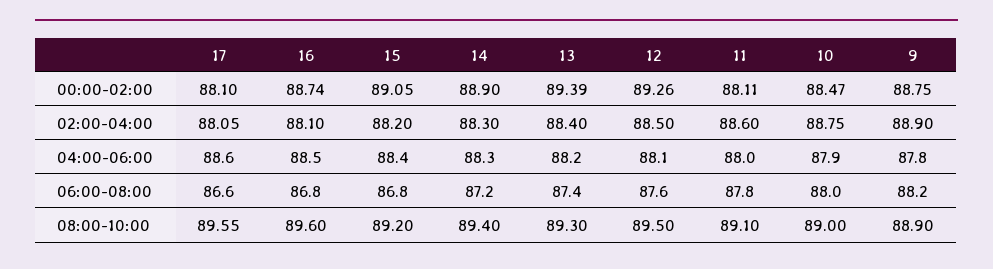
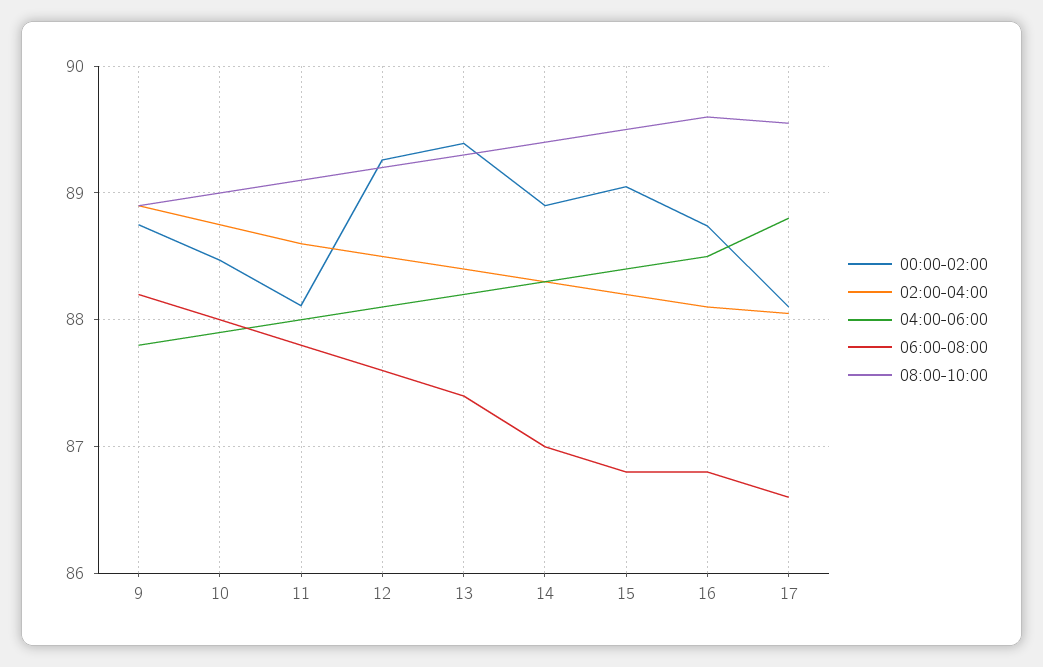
  {
    "00:00-02:00": {
      "17": 88.1,
      "16": 88.74,
      "15": 89.05,
      "14": 88.9,
      "13": 89.39,
      "12": 89.26,
      "11": 88.11,
      "10": 88.47,
      "9": 88.75
    },
    "02:00-04:00": {
      "17": 88.05,
      "16": 88.1,
      "15": 88.2,
      "14": 88.3,
      "13": 88.4,
      "12": 88.5,
      "11": 88.6,
      "10": 88.75,
      "9": 88.9
    },
    "04:00-06:00": {
-     "17": 88.6,
+     "17": 88.8,
      "16": 88.5,
      "15": 88.4,
      "14": 88.3,
      "13": 88.2,
      "12": 88.1,
      "11": 88,
      "10": 87.9,
      "9": 87.8
    },
    "06:00-08:00": {
      "17": 86.6,
      "16": 86.8,
      "15": 86.8,
-     "14": 87.2,
+     "14": 87,
      "13": 87.4,
      "12": 87.6,
      "11": 87.8,
      "10": 88,
      "9": 88.2
    },
    "08:00-10:00": {
      "17": 89.55,
      "16": 89.6,
-     "15": 89.2,
+     "15": 89.5,
      "14": 89.4,
      "13": 89.3,
-     "12": 89.5,
+     "12": 89.2,
      "11": 89.1,
      "10": 89,
      "9": 88.9
    }
  }

